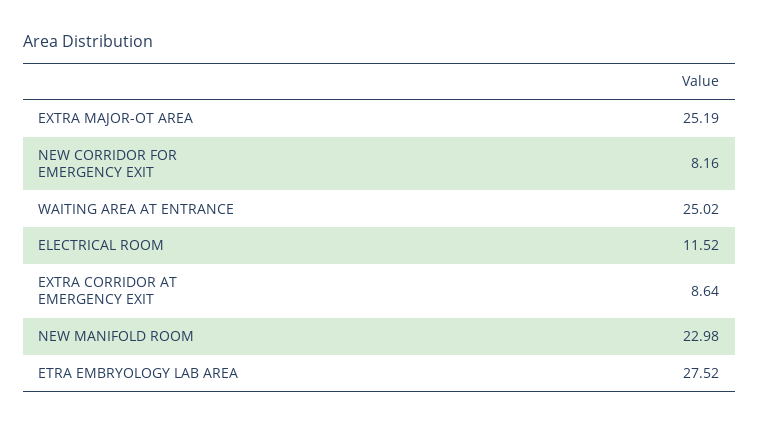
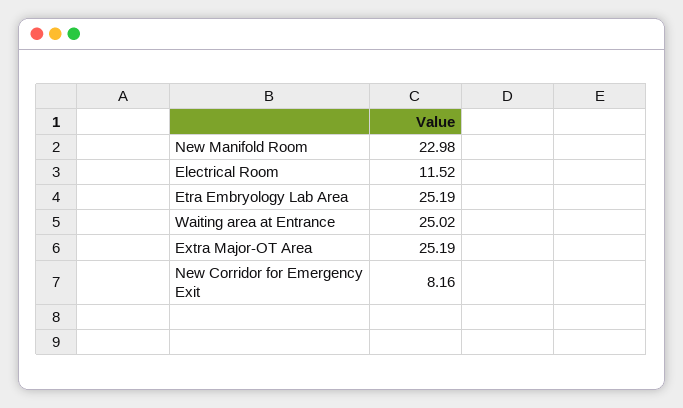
  {
    "EXTRA MAJOR-OT AREA": 25.19,
    "NEW CORRIDOR FOR EMERGENCY EXIT": 8.16,
    "WAITING AREA AT ENTRANCE": 25.02,
    "ELECTRICAL ROOM": 11.52,
-   "EXTRA CORRIDOR AT EMERGENCY EXIT": 8.64,
    "NEW MANIFOLD ROOM": 22.98,
-   "ETRA EMBRYOLOGY LAB AREA": 27.52
+   "ETRA EMBRYOLOGY LAB AREA": 25.19
  }

